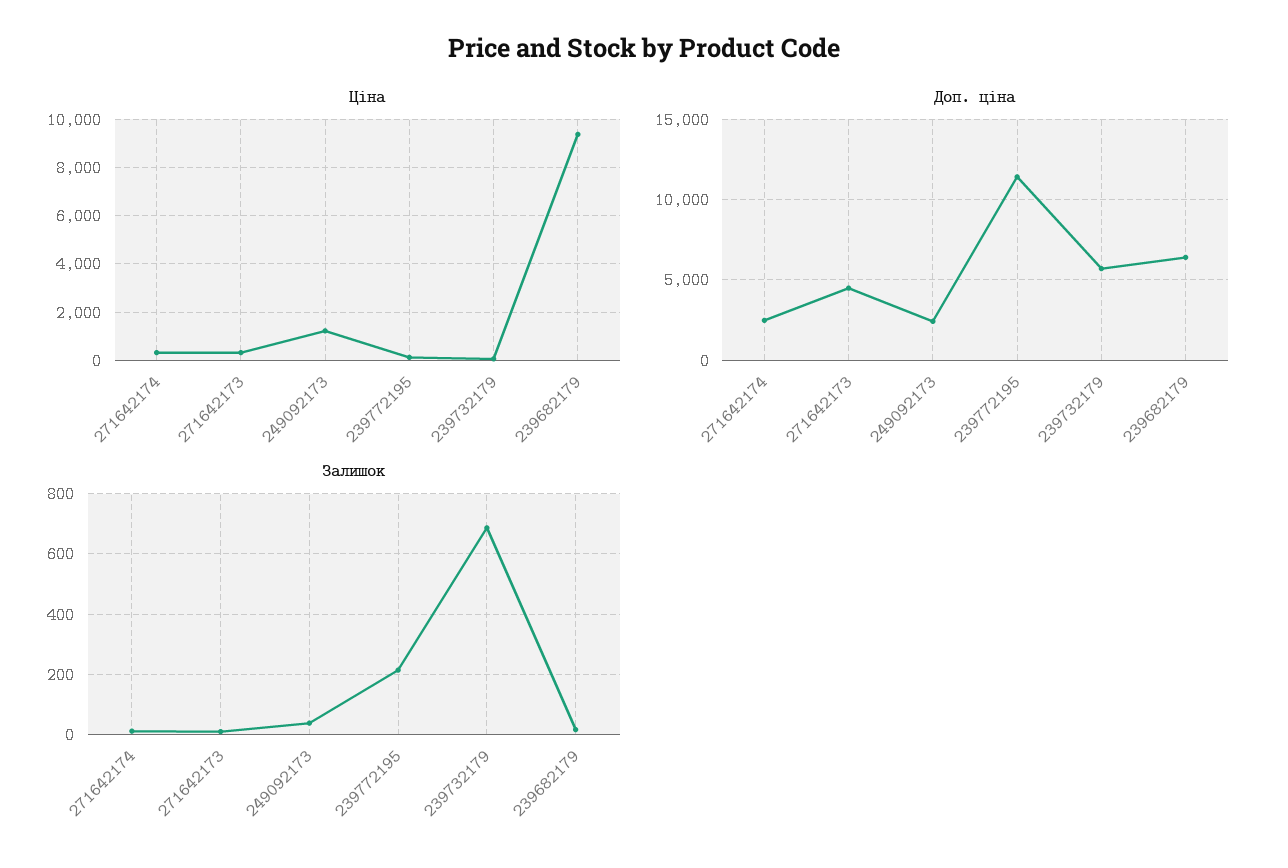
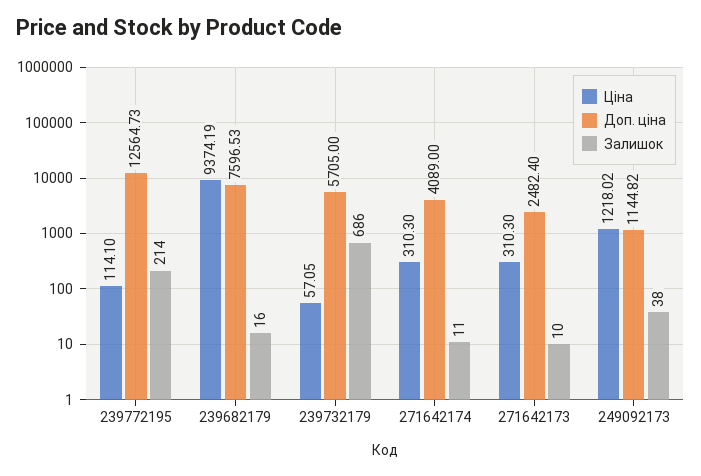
  {
    "Ціна": {
      "271642174": 310.3,
      "271642173": 310.3,
      "249092173": 1218.02,
      "239772195": 114.1,
      "239732179": 57.05,
      "239682179": 9374.19
    },
    "Доп. ціна": {
-     "271642174": 2500,
+     "271642174": 4089,
-     "271642173": 4500,
+     "271642173": 2482.4,
-     "249092173": 2500,
+     "249092173": 1144.82,
-     "239772195": 11500,
+     "239772195": 12564.73,
      "239732179": 5705,
-     "239682179": 6500
+     "239682179": 7596.53
    },
    "Залишок": {
      "271642174": 11,
      "271642173": 10,
      "249092173": 38,
      "239772195": 214,
      "239732179": 686,
      "239682179": 16
    }
  }

